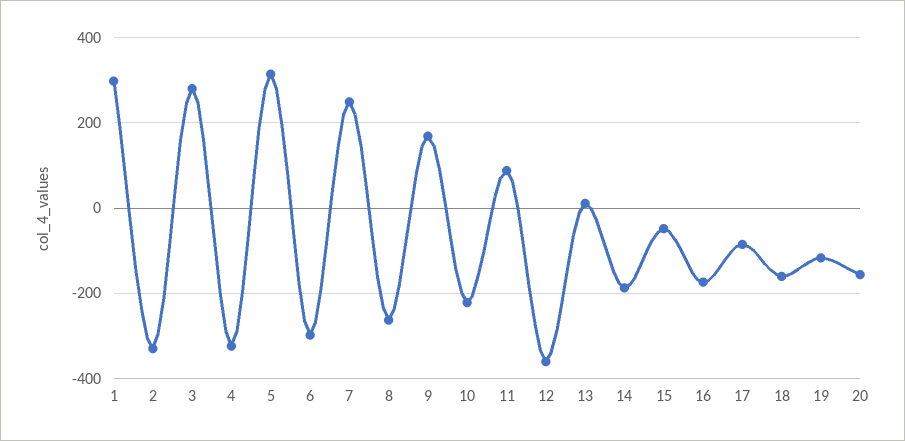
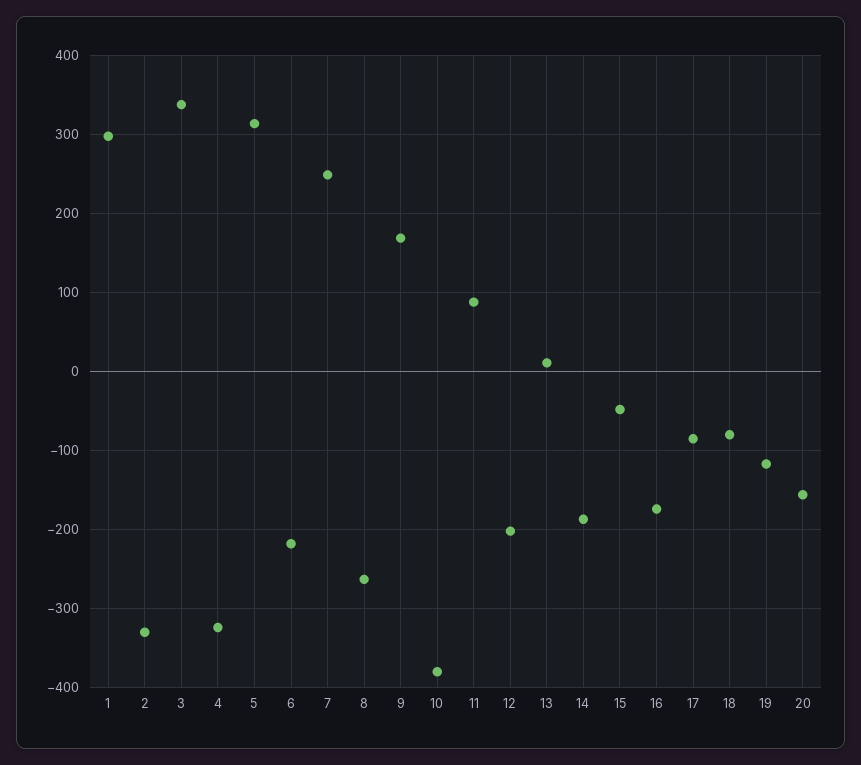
  {
    "1": 300,
    "2": -330,
-   "3": 280,
+   "3": 340,
    "4": -320,
    "5": 310,
-   "6": -300,
+   "6": -220,
    "7": 250,
    "8": -260,
    "9": 170,
-   "10": -220,
+   "10": -380,
    "11": 90,
-   "12": -360,
+   "12": -200,
    "13": 10,
    "14": -190,
    "15": -50,
    "16": -170,
    "17": -90,
-   "18": -160,
+   "18": -80,
    "19": -120,
    "20": -160
  }

